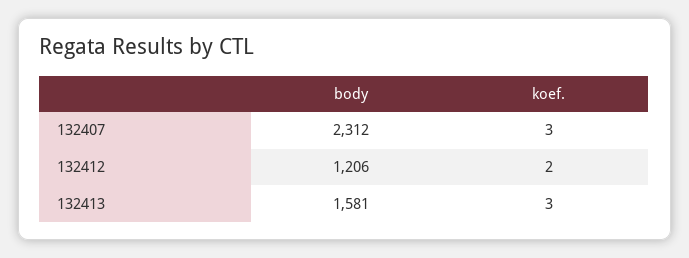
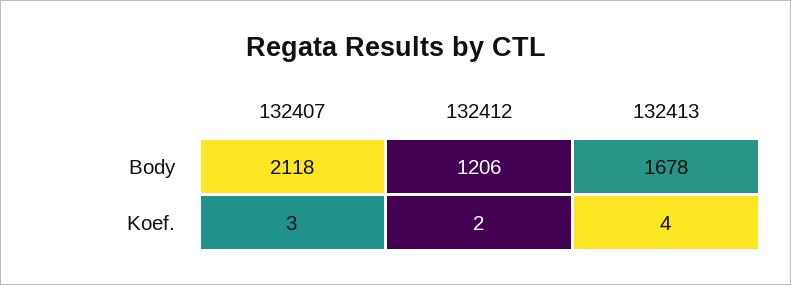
  {
    "body": {
-     "132407": 2312,
+     "132407": 2118,
      "132412": 1206,
-     "132413": 1581
+     "132413": 1678
    },
    "koef.": {
      "132407": 3,
      "132412": 2,
-     "132413": 3
+     "132413": 4
    }
  }

